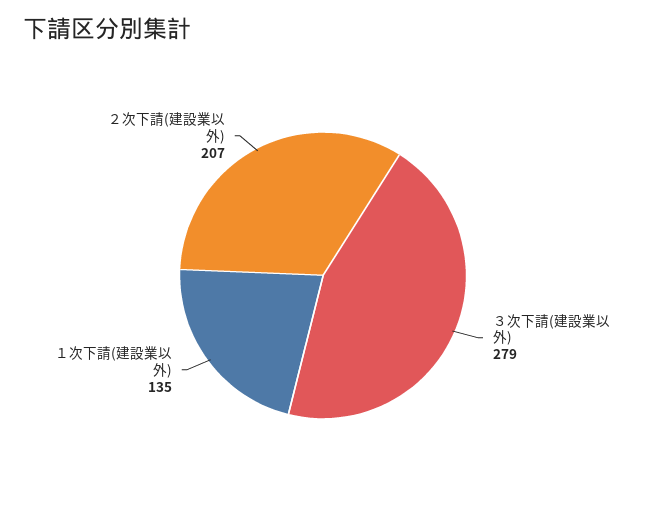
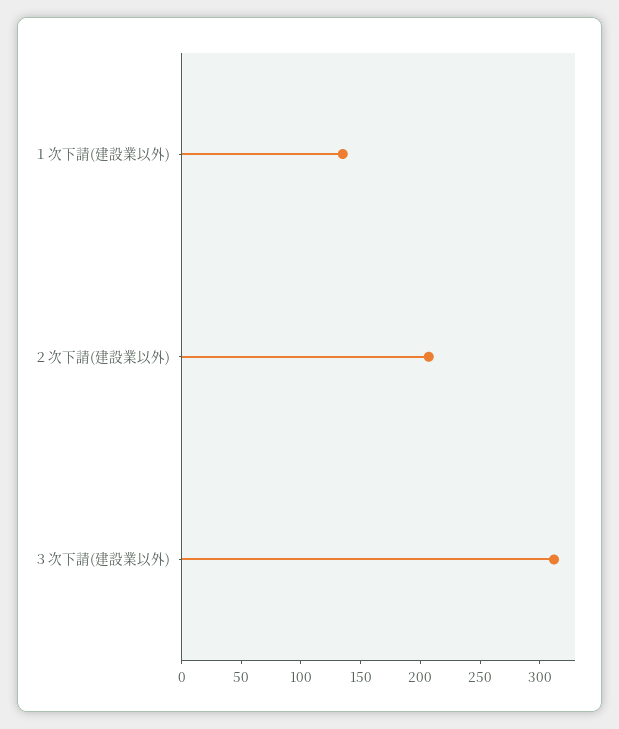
  {
-   "３次下請(建設業以外)": 279,
+   "３次下請(建設業以外)": 310,
    "１次下請(建設業以外)": 135,
    "２次下請(建設業以外)": 207
  }

